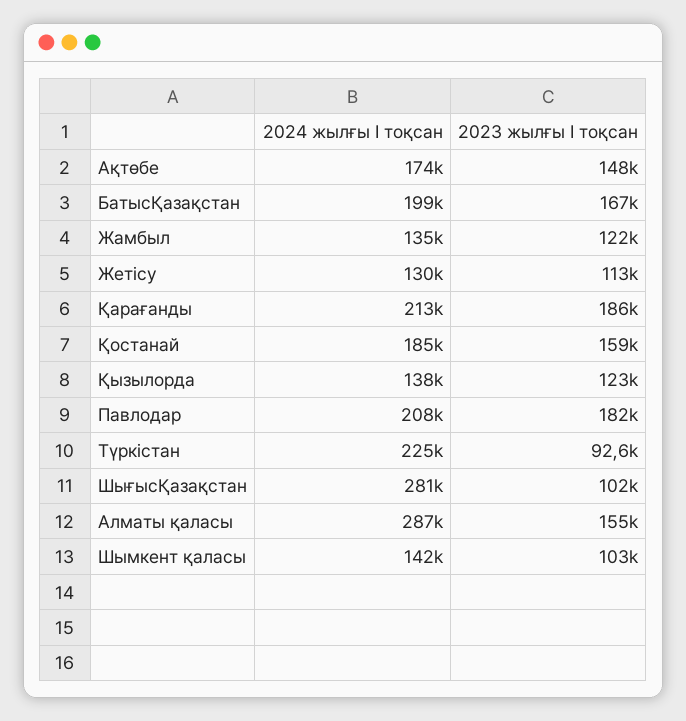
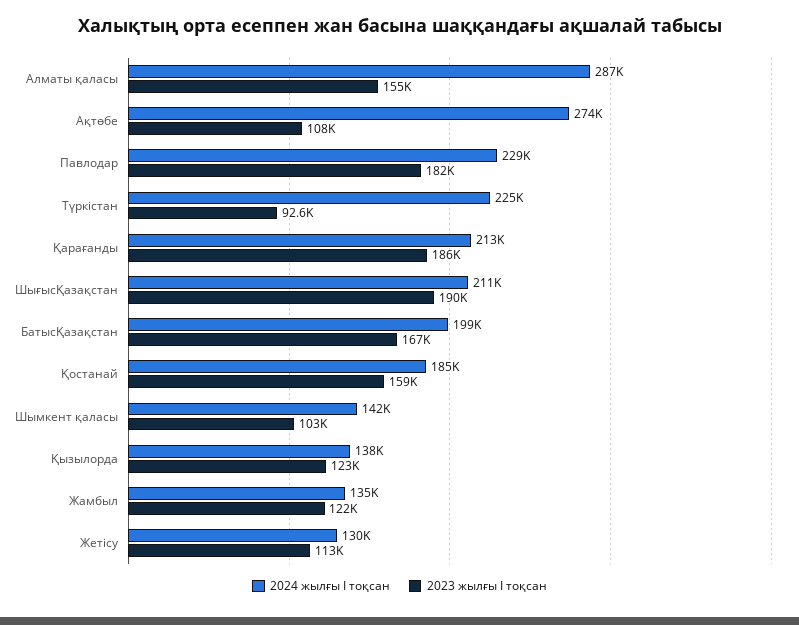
  {
    "2024 жылғы I тоқсан": {
-     "Ақтөбе": 174000,
+     "Ақтөбе": 274000,
      "БатысҚазақстан": 199000,
      "Жамбыл": 135000,
      "Жетісу": 130000,
      "Қарағанды": 213000,
      "Қостанай": 185000,
      "Қызылорда": 138000,
-     "Павлодар": 208000,
+     "Павлодар": 229000,
      "Түркістан": 225000,
-     "ШығысҚазақстан": 281000,
+     "ШығысҚазақстан": 211000,
      "Алматы қаласы": 287000,
      "Шымкент қаласы": 142000
    },
    "2023 жылғы I тоқсан": {
-     "Ақтөбе": 148000,
+     "Ақтөбе": 108000,
      "БатысҚазақстан": 167000,
      "Жамбыл": 122000,
      "Жетісу": 113000,
      "Қарағанды": 186000,
      "Қостанай": 159000,
      "Қызылорда": 123000,
      "Павлодар": 182000,
      "Түркістан": 92600,
-     "ШығысҚазақстан": 102000,
+     "ШығысҚазақстан": 190000,
      "Алматы қаласы": 155000,
      "Шымкент қаласы": 103000
    }
  }

